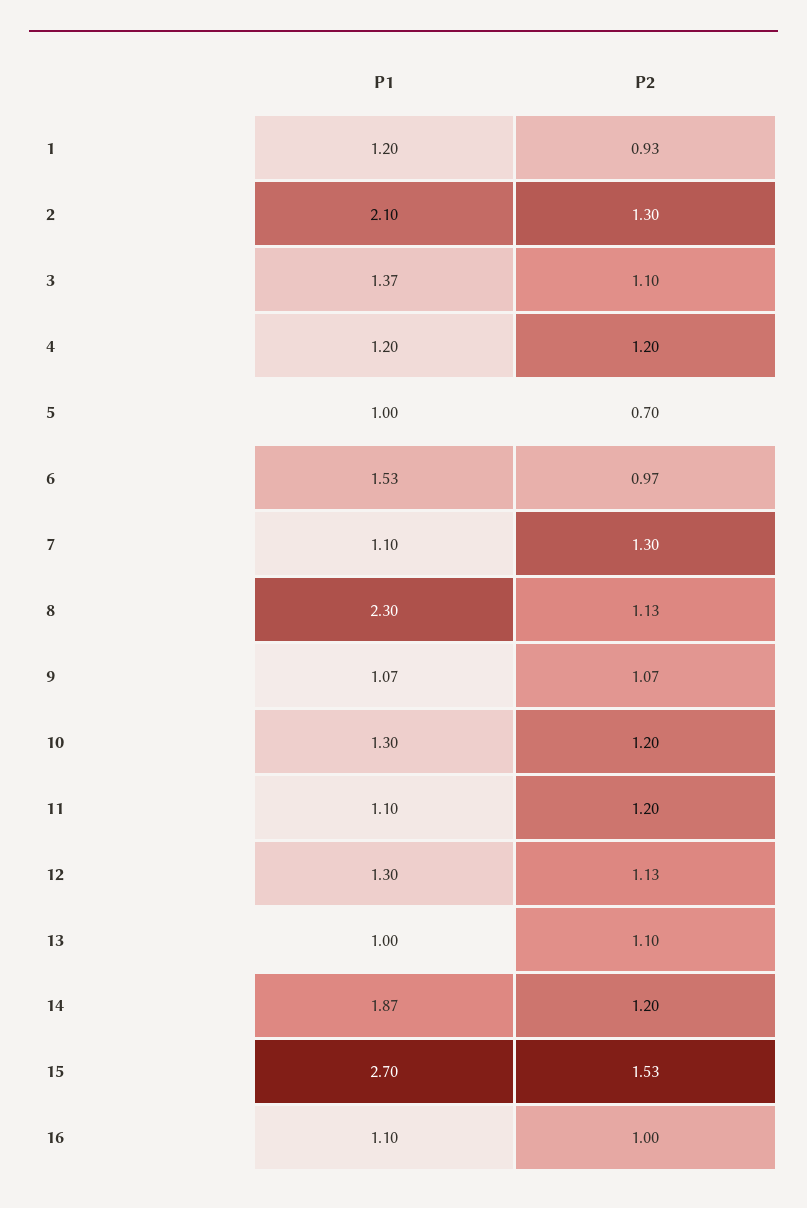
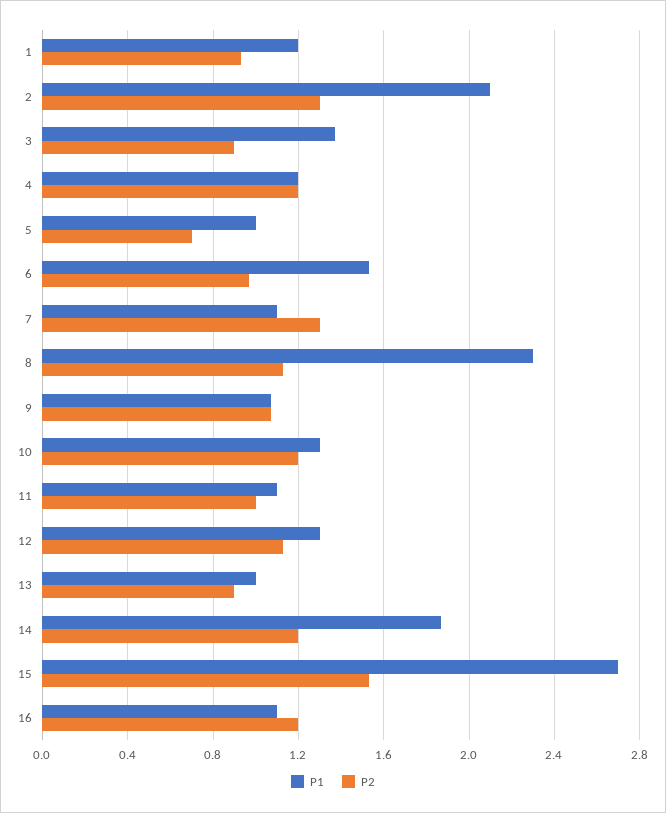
  {
    "P1": {
      "1": 1.2,
      "2": 2.1,
      "3": 1.37,
      "4": 1.2,
      "5": 1,
      "6": 1.53,
      "7": 1.1,
      "8": 2.3,
      "9": 1.07,
      "10": 1.3,
      "11": 1.1,
      "12": 1.3,
      "13": 1,
      "14": 1.87,
      "15": 2.7,
      "16": 1.1
    },
    "P2": {
      "1": 0.93,
      "2": 1.3,
-     "3": 1.1,
+     "3": 0.9,
      "4": 1.2,
      "5": 0.7,
      "6": 0.97,
      "7": 1.3,
      "8": 1.13,
      "9": 1.07,
      "10": 1.2,
-     "11": 1.2,
+     "11": 1,
      "12": 1.13,
-     "13": 1.1,
+     "13": 0.9,
      "14": 1.2,
      "15": 1.53,
-     "16": 1
+     "16": 1.2
    }
  }

